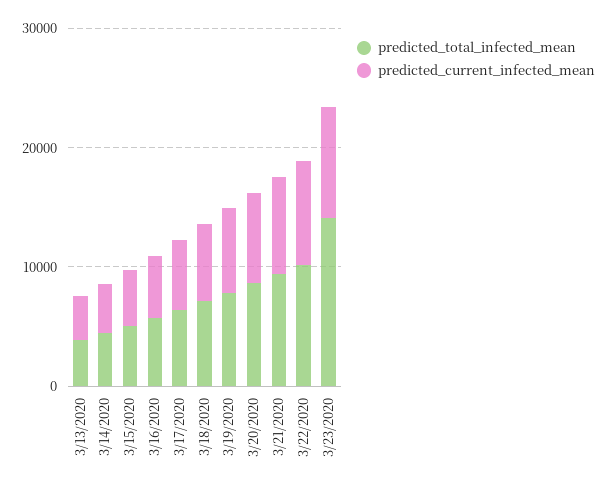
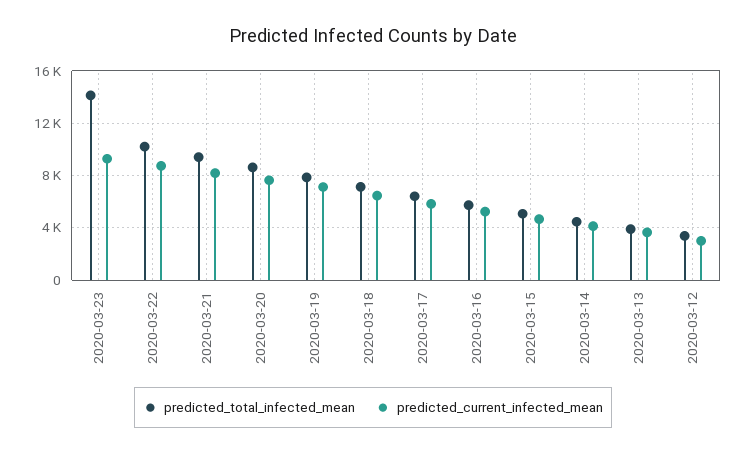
  {
    "predicted_total_infected_mean": {
      "3/13/2020": 4000,
      "3/14/2020": 4500,
      "3/15/2020": 5000,
      "3/16/2020": 5500,
      "3/17/2020": 6500,
      "3/18/2020": 7000,
      "3/19/2020": 8000,
      "3/20/2020": 8500,
      "3/21/2020": 9500,
      "3/22/2020": 10000,
-     "3/23/2020": 14000
+     "3/23/2020": 14000,
+     "2020-03-12": 3500
    },
    "predicted_current_infected_mean": {
      "3/13/2020": 3500,
      "3/14/2020": 4000,
      "3/15/2020": 4500,
      "3/16/2020": 5000,
      "3/17/2020": 6000,
      "3/18/2020": 6500,
      "3/19/2020": 7000,
      "3/20/2020": 7500,
      "3/21/2020": 8000,
      "3/22/2020": 8500,
-     "3/23/2020": 9500
+     "3/23/2020": 9500,
+     "2020-03-12": 3000
    }
  }

